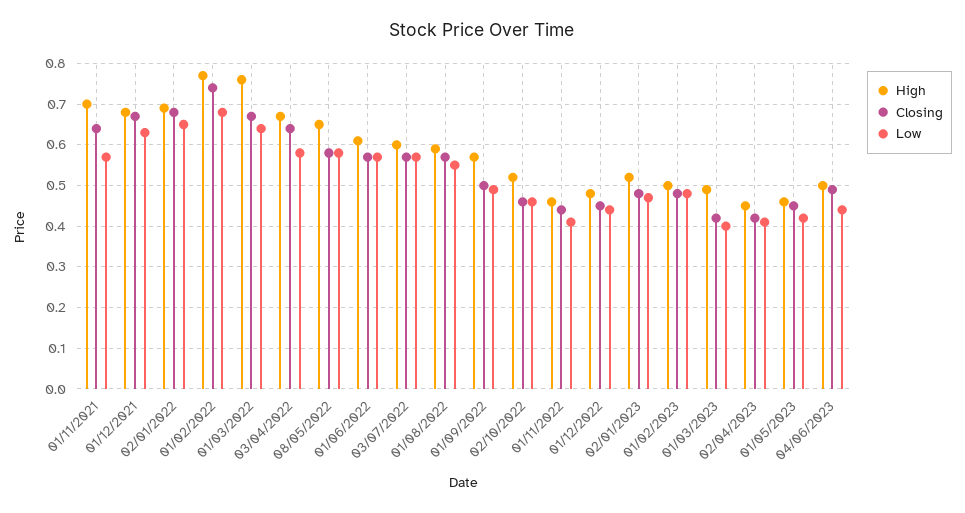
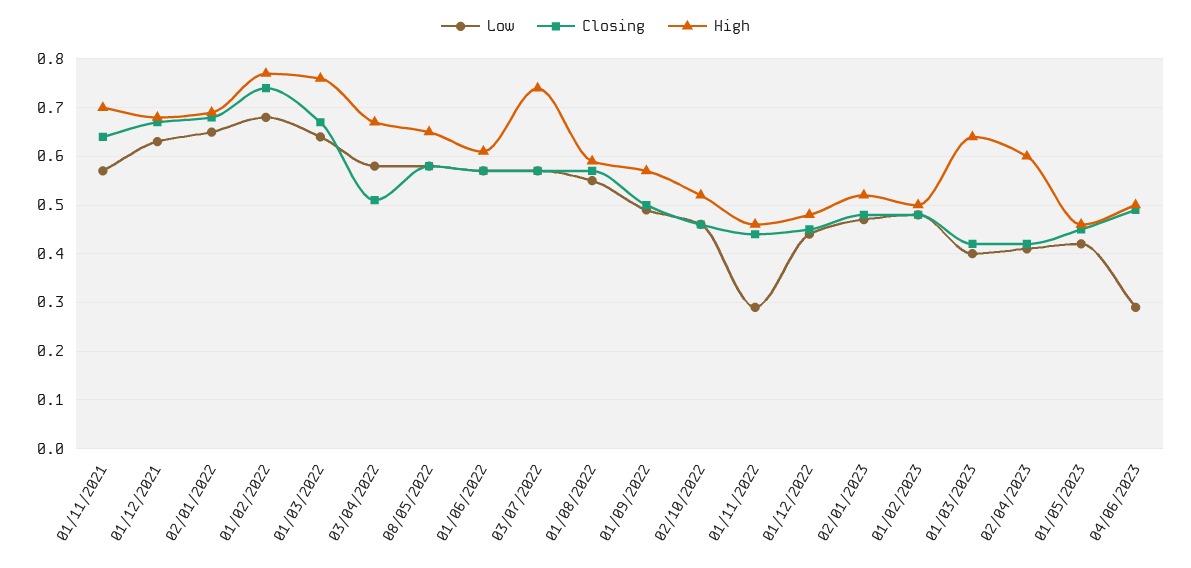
  {
    "High": {
      "01/11/2021": 0.7,
      "01/12/2021": 0.7,
      "02/01/2022": 0.7,
      "01/02/2022": 0.75,
      "01/03/2022": 0.75,
      "03/04/2022": 0.65,
      "08/05/2022": 0.65,
      "01/06/2022": 0.6,
-     "03/07/2022": 0.6,
+     "03/07/2022": 0.75,
      "01/08/2022": 0.6,
      "01/09/2022": 0.55,
      "02/10/2022": 0.5,
      "01/11/2022": 0.45,
      "01/12/2022": 0.5,
      "02/01/2023": 0.5,
      "01/02/2023": 0.5,
-     "01/03/2023": 0.5,
+     "01/03/2023": 0.65,
-     "02/04/2023": 0.45,
+     "02/04/2023": 0.6,
      "01/05/2023": 0.45,
      "04/06/2023": 0.5
    },
    "Closing": {
      "01/11/2021": 0.65,
      "01/12/2021": 0.65,
      "02/01/2022": 0.7,
      "01/02/2022": 0.75,
      "01/03/2022": 0.65,
-     "03/04/2022": 0.65,
+     "03/04/2022": 0.5,
      "08/05/2022": 0.6,
      "01/06/2022": 0.55,
      "03/07/2022": 0.55,
      "01/08/2022": 0.55,
      "01/09/2022": 0.5,
      "02/10/2022": 0.45,
      "01/11/2022": 0.45,
      "01/12/2022": 0.45,
      "02/01/2023": 0.5,
      "01/02/2023": 0.5,
      "01/03/2023": 0.4,
      "02/04/2023": 0.4,
      "01/05/2023": 0.45,
      "04/06/2023": 0.5
    },
    "Low": {
      "01/11/2021": 0.55,
      "01/12/2021": 0.65,
      "02/01/2022": 0.65,
      "01/02/2022": 0.7,
      "01/03/2022": 0.65,
      "03/04/2022": 0.6,
      "08/05/2022": 0.6,
      "01/06/2022": 0.55,
      "03/07/2022": 0.55,
      "01/08/2022": 0.55,
      "01/09/2022": 0.5,
      "02/10/2022": 0.45,
-     "01/11/2022": 0.4,
+     "01/11/2022": 0.3,
      "01/12/2022": 0.45,
      "02/01/2023": 0.45,
      "01/02/2023": 0.5,
      "01/03/2023": 0.4,
      "02/04/2023": 0.4,
      "01/05/2023": 0.4,
-     "04/06/2023": 0.45
+     "04/06/2023": 0.3
    }
  }

